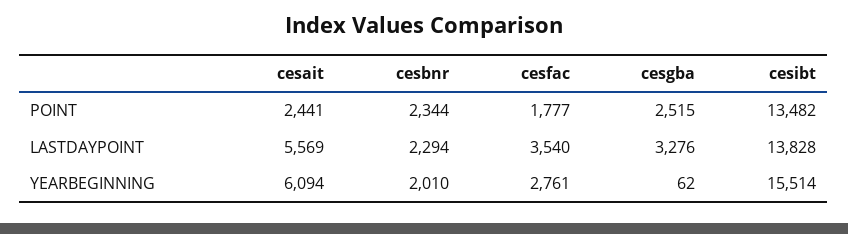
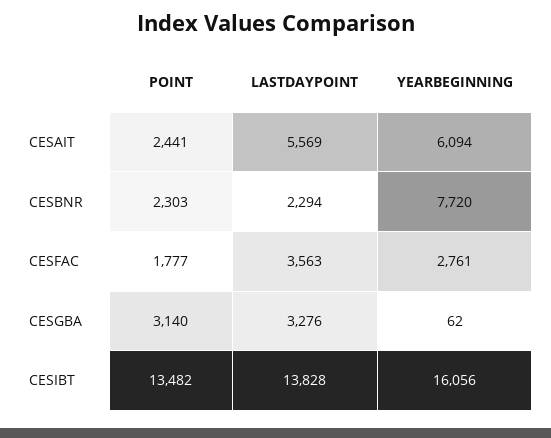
  {
    "cesait": {
      "POINT": 2441,
      "LASTDAYPOINT": 5569,
      "YEARBEGINNING": 6094
    },
    "cesbnr": {
-     "POINT": 2344,
+     "POINT": 2303,
      "LASTDAYPOINT": 2294,
-     "YEARBEGINNING": 2010
+     "YEARBEGINNING": 7720
    },
    "cesfac": {
      "POINT": 1777,
-     "LASTDAYPOINT": 3540,
+     "LASTDAYPOINT": 3563,
      "YEARBEGINNING": 2761
    },
    "cesgba": {
-     "POINT": 2515,
+     "POINT": 3140,
      "LASTDAYPOINT": 3276,
      "YEARBEGINNING": 62
    },
    "cesibt": {
      "POINT": 13482,
      "LASTDAYPOINT": 13828,
-     "YEARBEGINNING": 15514
+     "YEARBEGINNING": 16056
    }
  }

